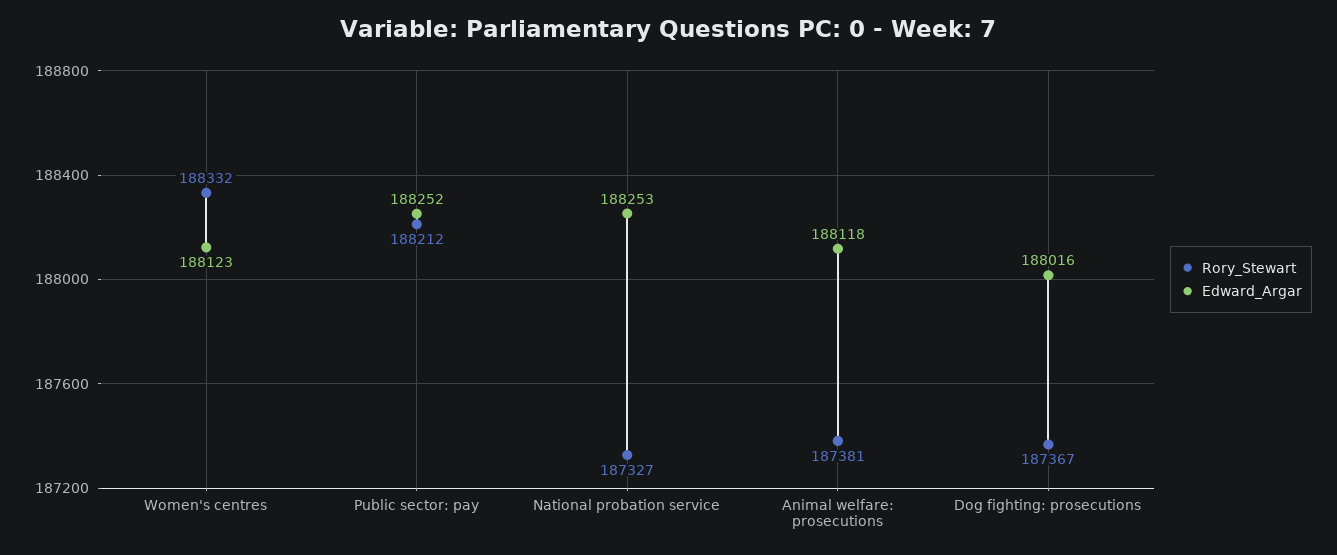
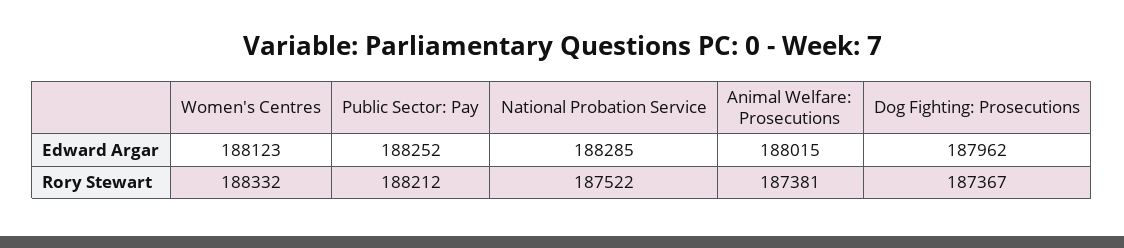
  {
    "Rory_Stewart": {
      "Women's centres": 188332,
      "Public sector: pay": 188212,
-     "National probation service": 187327,
+     "National probation service": 187522,
      "Animal welfare: prosecutions": 187381,
      "Dog fighting: prosecutions": 187367
    },
    "Edward_Argar": {
      "Women's centres": 188123,
      "Public sector: pay": 188252,
-     "National probation service": 188253,
+     "National probation service": 188285,
-     "Animal welfare: prosecutions": 188118,
+     "Animal welfare: prosecutions": 188015,
-     "Dog fighting: prosecutions": 188016
+     "Dog fighting: prosecutions": 187962
    }
  }

